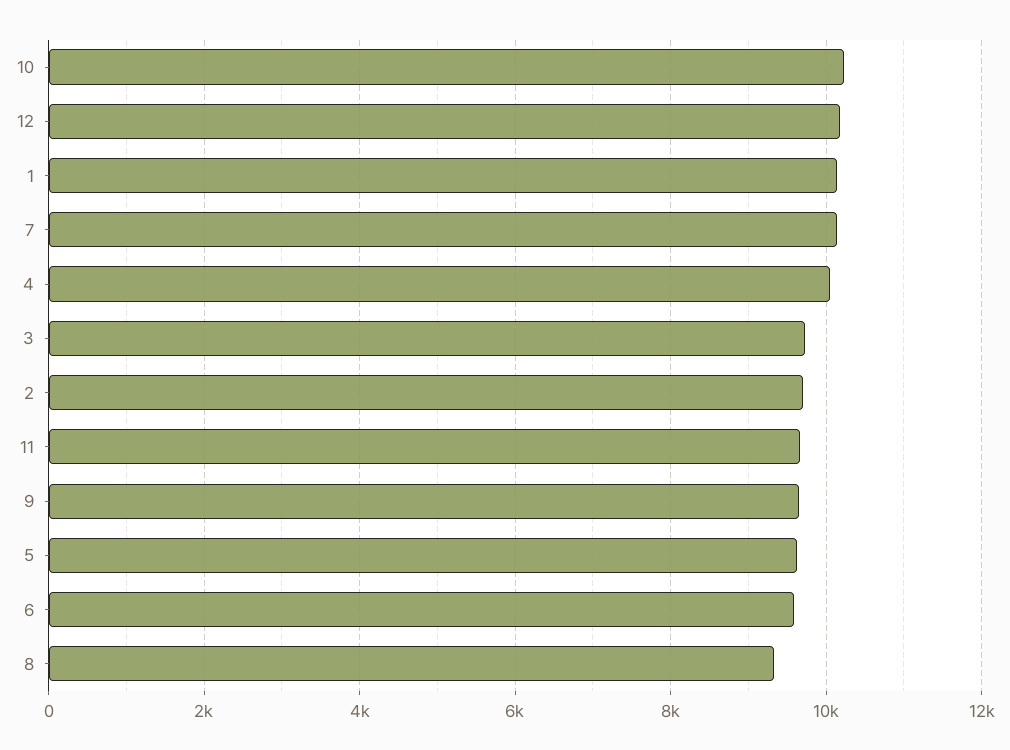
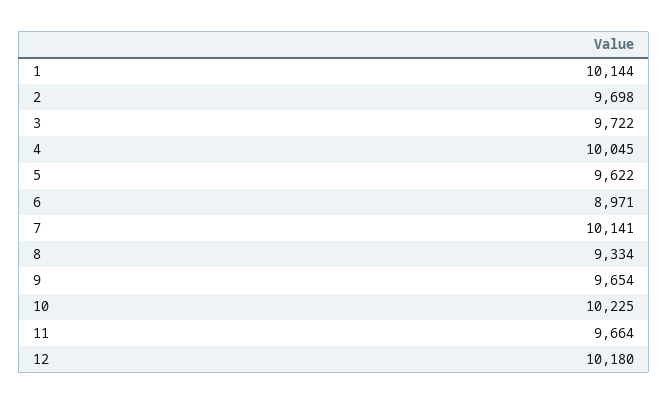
  {
    "10": 10225,
    "12": 10180,
    "1": 10144,
    "7": 10141,
    "4": 10045,
    "3": 9722,
    "2": 9698,
    "11": 9664,
    "9": 9654,
    "5": 9622,
-   "6": 9600,
+   "6": 8971,
    "8": 9334
  }

